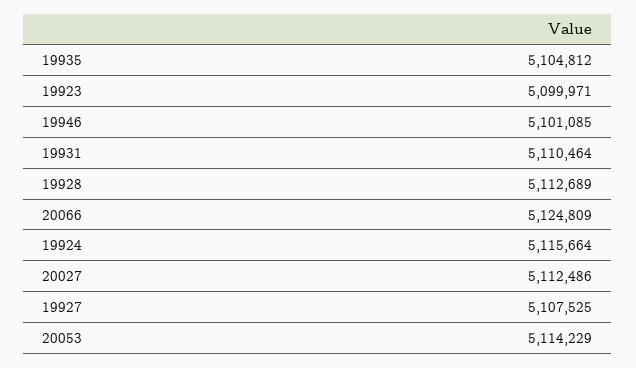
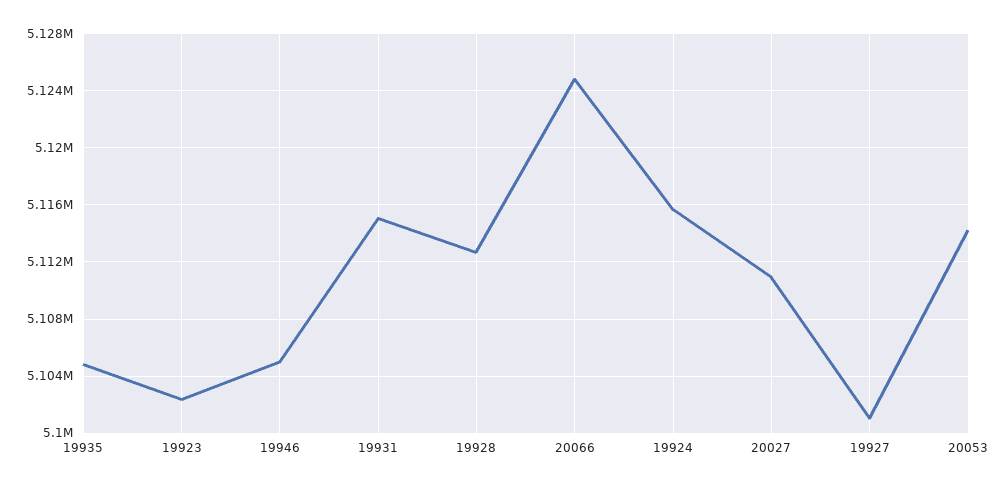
  {
    "19935": 5104812,
-   "19923": 5099971,
+   "19923": 5102500,
-   "19946": 5101085,
+   "19946": 5105000,
-   "19931": 5110464,
+   "19931": 5115000,
    "19928": 5112689,
    "20066": 5124809,
    "19924": 5115664,
-   "20027": 5112486,
+   "20027": 5111000,
-   "19927": 5107525,
+   "19927": 5101000,
    "20053": 5114229
  }

